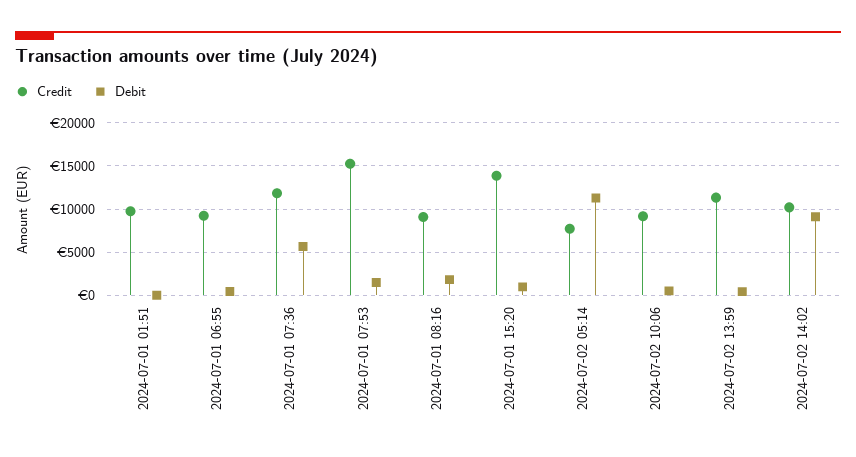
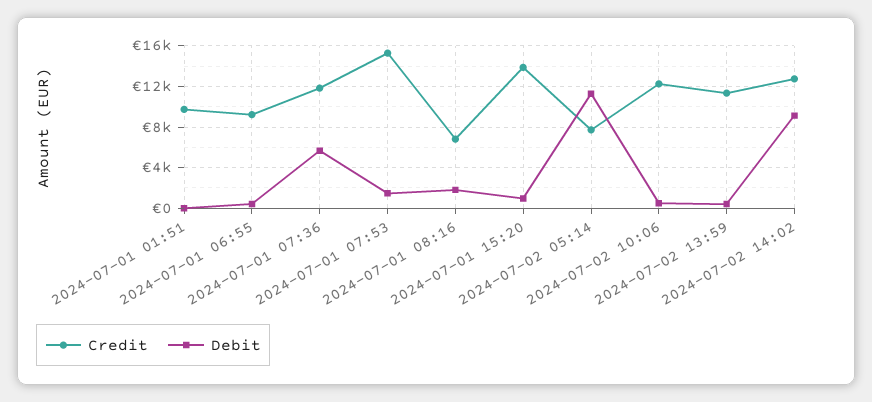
  {
    "Credit": {
      "2024-07-01 01:51": 10000,
      "2024-07-01 06:55": 9000,
      "2024-07-01 07:36": 12000,
      "2024-07-01 07:53": 15000,
-     "2024-07-01 08:16": 9000,
+     "2024-07-01 08:16": 7000,
      "2024-07-01 15:20": 14000,
      "2024-07-02 05:14": 8000,
-     "2024-07-02 10:06": 9000,
+     "2024-07-02 10:06": 12000,
      "2024-07-02 13:59": 11000,
-     "2024-07-02 14:02": 10000
+     "2024-07-02 14:02": 13000
    },
    "Debit": {
      "2024-07-01 01:51": 0,
      "2024-07-01 06:55": 0,
      "2024-07-01 07:36": 6000,
      "2024-07-01 07:53": 1000,
      "2024-07-01 08:16": 2000,
      "2024-07-01 15:20": 1000,
      "2024-07-02 05:14": 11000,
      "2024-07-02 10:06": 1000,
      "2024-07-02 13:59": 0,
      "2024-07-02 14:02": 9000
    }
  }

